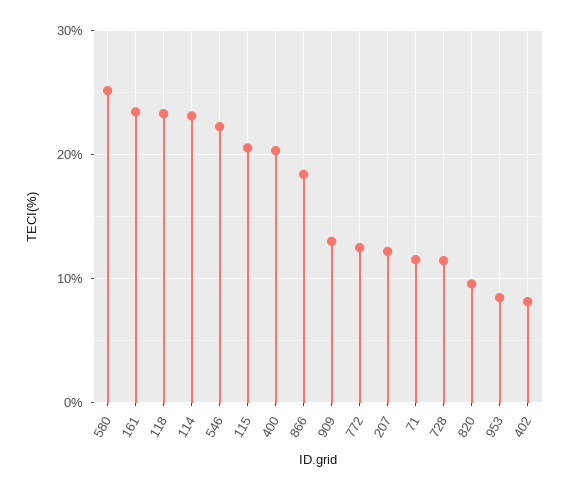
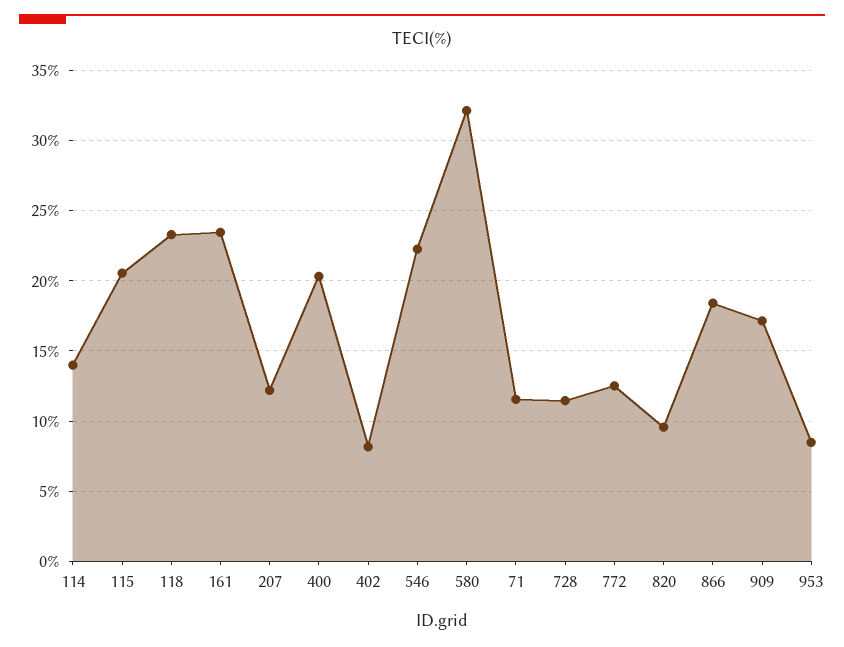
  {
-   "580": 25,
+   "580": 32,
    "161": 23.5,
    "118": 23.5,
-   "114": 23,
+   "114": 14,
    "546": 22.5,
    "115": 20.5,
    "400": 20.5,
    "866": 18.5,
-   "909": 13,
+   "909": 17,
    "772": 12.5,
    "207": 12,
    "71": 11.5,
    "728": 11.5,
    "820": 9.5,
    "953": 8.5,
    "402": 8
  }

